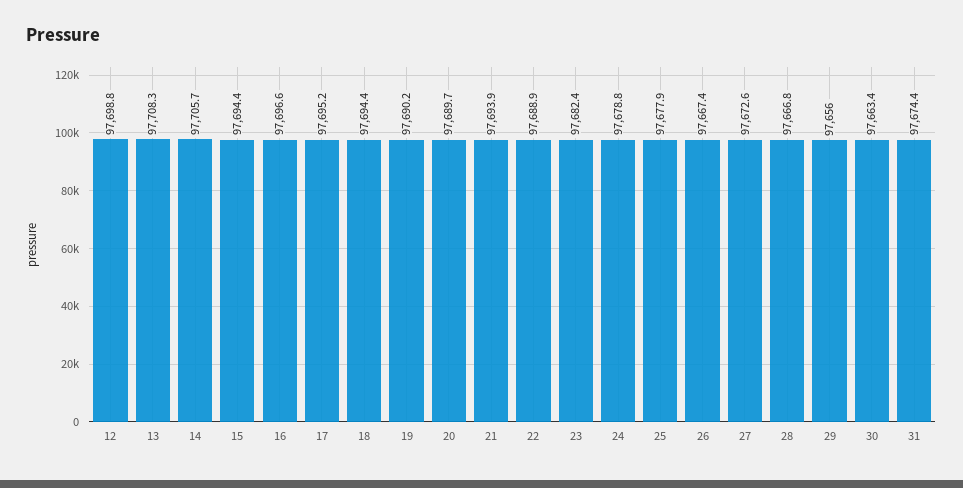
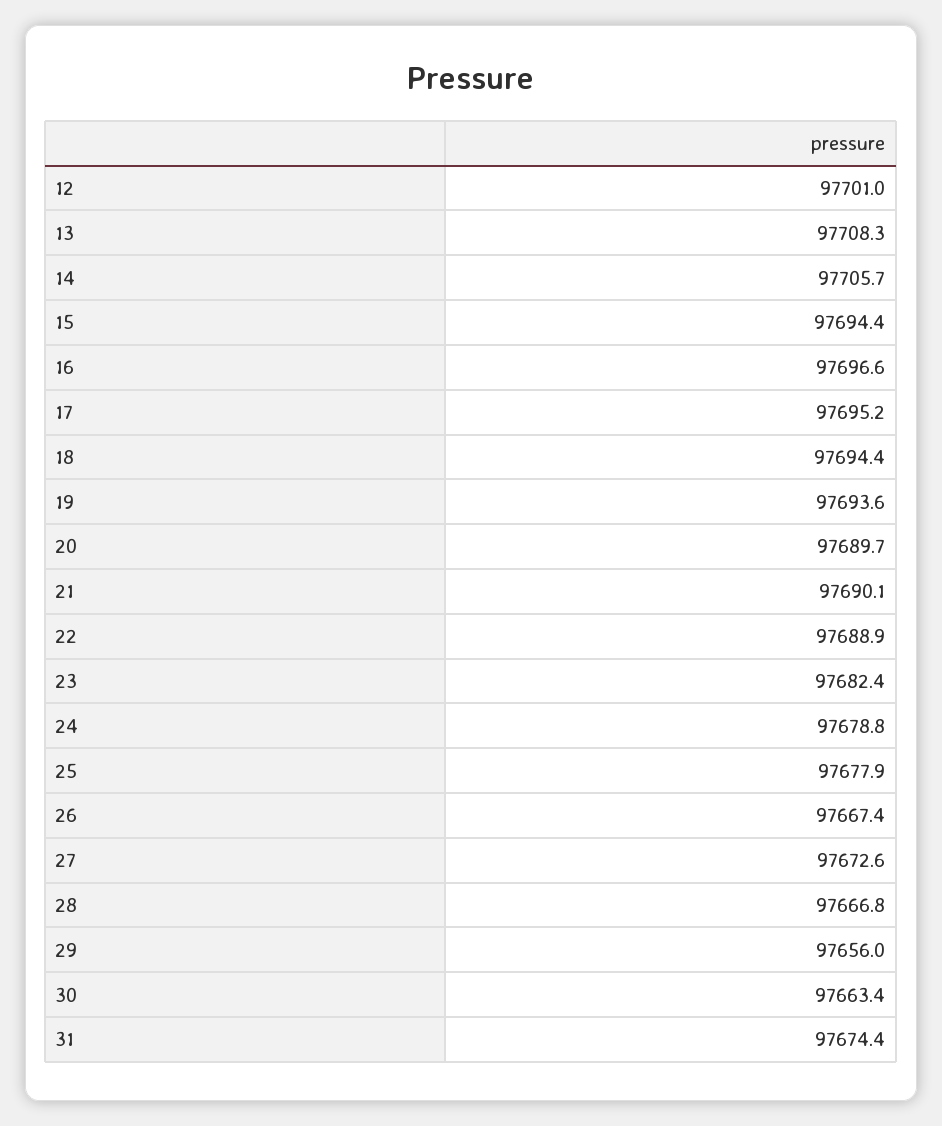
  {
-   "12": 97698.8,
+   "12": 97701,
    "13": 97708.3,
    "14": 97705.7,
    "15": 97694.4,
    "16": 97696.6,
    "17": 97695.2,
    "18": 97694.4,
-   "19": 97690.2,
+   "19": 97693.6,
    "20": 97689.7,
-   "21": 97693.9,
+   "21": 97690.1,
    "22": 97688.9,
    "23": 97682.4,
    "24": 97678.8,
    "25": 97677.9,
    "26": 97667.4,
    "27": 97672.6,
    "28": 97666.8,
    "29": 97656,
    "30": 97663.4,
    "31": 97674.4
  }

